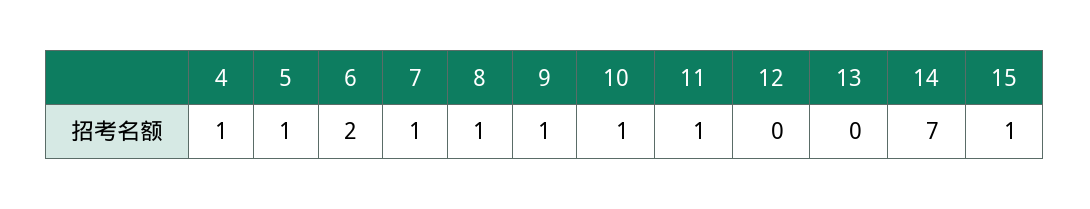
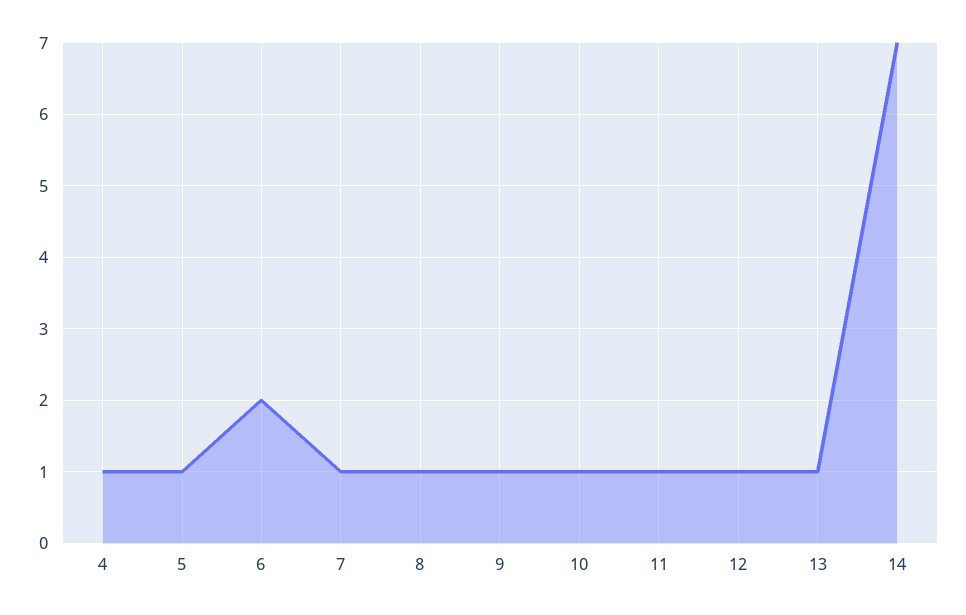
  {
    "4": 1,
    "5": 1,
    "6": 2,
    "7": 1,
    "8": 1,
    "9": 1,
    "10": 1,
    "11": 1,
-   "12": 0,
+   "12": 1,
-   "13": 0,
+   "13": 1,
-   "14": 7,
+   "14": 7
-   "15": 1
  }

